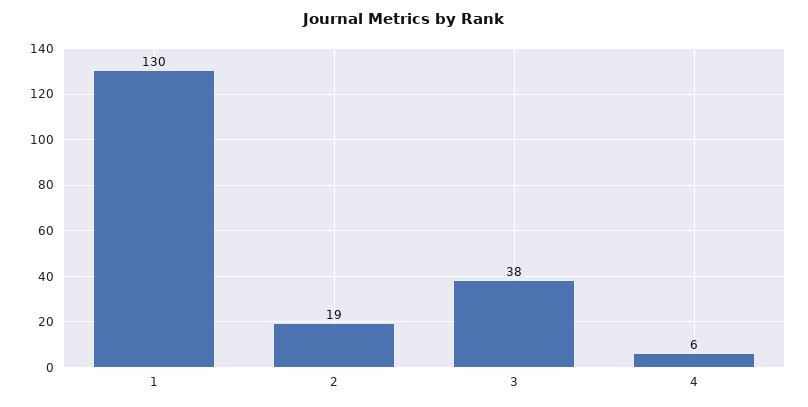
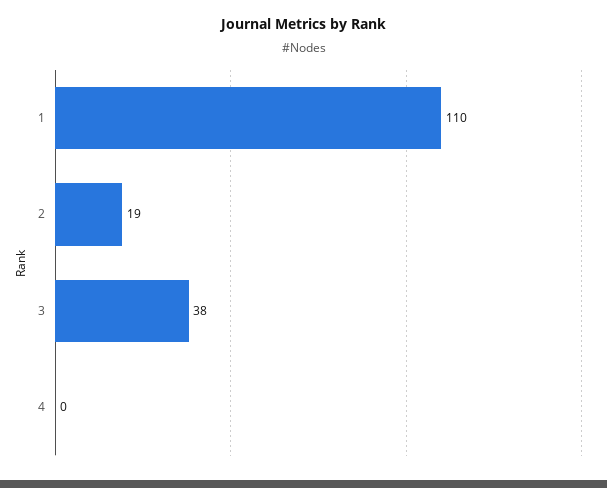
  {
-   "1": 130,
+   "1": 110,
    "2": 19,
    "3": 38,
-   "4": 6
+   "4": 0
  }

